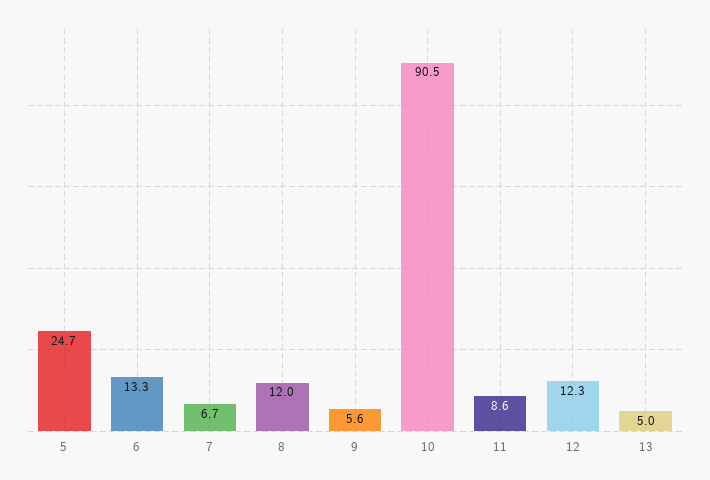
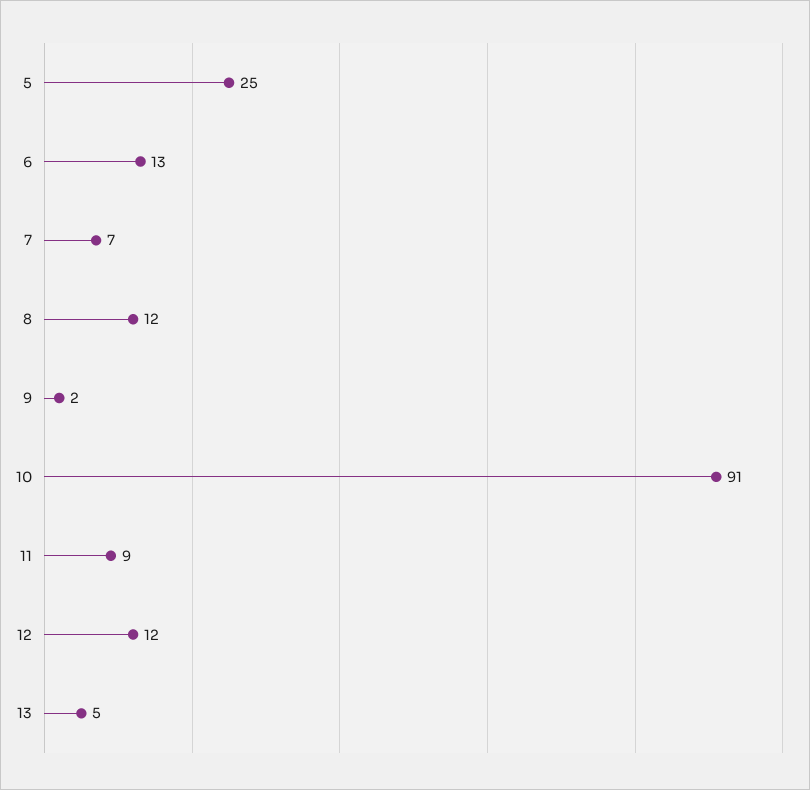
  {
    "5": 24.7,
    "6": 13.3,
    "7": 6.7,
    "8": 12,
-   "9": 5.6,
+   "9": 2,
    "10": 90.5,
    "11": 8.6,
    "12": 12.3,
    "13": 5
  }

